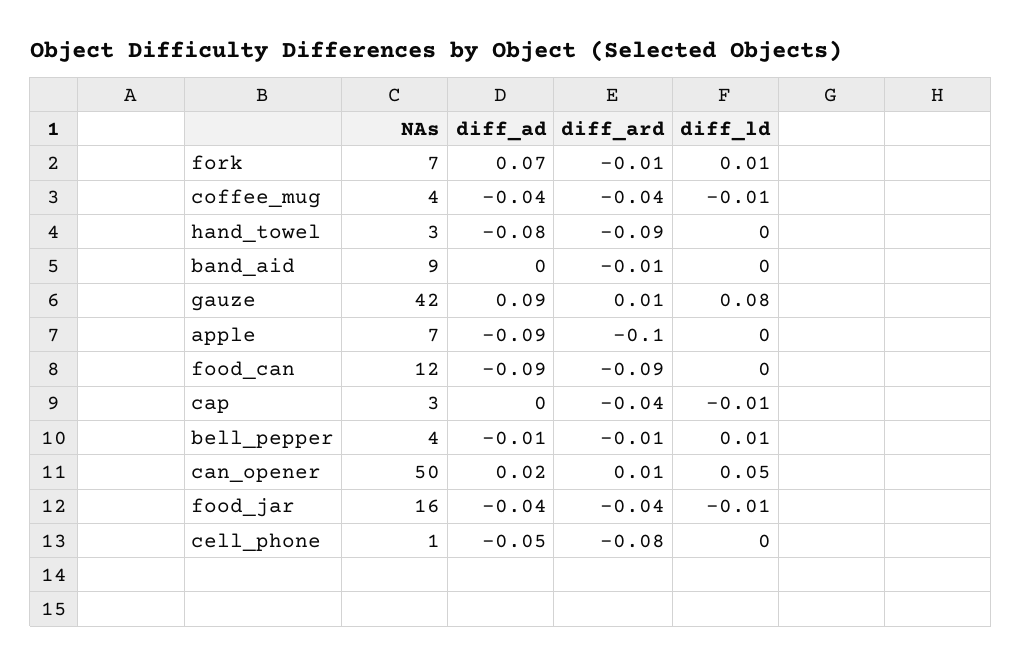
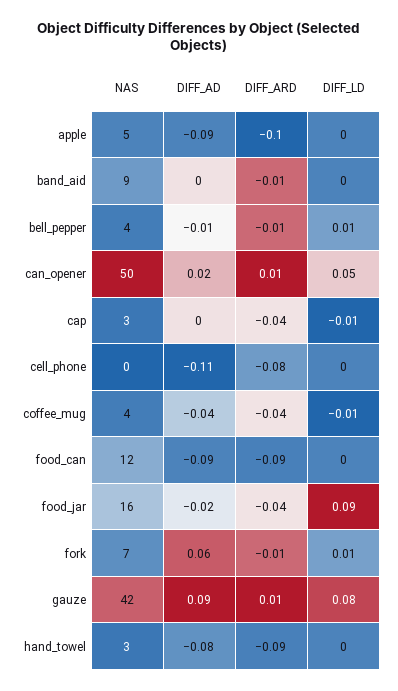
  {
    "NAs": {
      "fork": 7,
      "coffee_mug": 4,
      "hand_towel": 3,
      "band_aid": 9,
      "gauze": 42,
-     "apple": 7,
+     "apple": 5,
      "food_can": 12,
      "cap": 3,
      "bell_pepper": 4,
      "can_opener": 50,
      "food_jar": 16,
-     "cell_phone": 1
+     "cell_phone": 0
    },
    "diff_ad": {
-     "fork": 0.07,
+     "fork": 0.06,
      "coffee_mug": -0.04,
      "hand_towel": -0.08,
      "band_aid": 0,
      "gauze": 0.09,
      "apple": -0.09,
      "food_can": -0.09,
      "cap": 0,
      "bell_pepper": -0.01,
      "can_opener": 0.02,
-     "food_jar": -0.04,
+     "food_jar": -0.02,
-     "cell_phone": -0.05
+     "cell_phone": -0.11
    },
    "diff_ard": {
      "fork": -0.01,
      "coffee_mug": -0.04,
      "hand_towel": -0.09,
      "band_aid": -0.01,
      "gauze": 0.01,
      "apple": -0.1,
      "food_can": -0.09,
      "cap": -0.04,
      "bell_pepper": -0.01,
      "can_opener": 0.01,
      "food_jar": -0.04,
      "cell_phone": -0.08
    },
    "diff_ld": {
      "fork": 0.01,
      "coffee_mug": -0.01,
      "hand_towel": 0,
      "band_aid": 0,
      "gauze": 0.08,
      "apple": 0,
      "food_can": 0,
      "cap": -0.01,
      "bell_pepper": 0.01,
      "can_opener": 0.05,
-     "food_jar": -0.01,
+     "food_jar": 0.09,
      "cell_phone": 0
    }
  }

